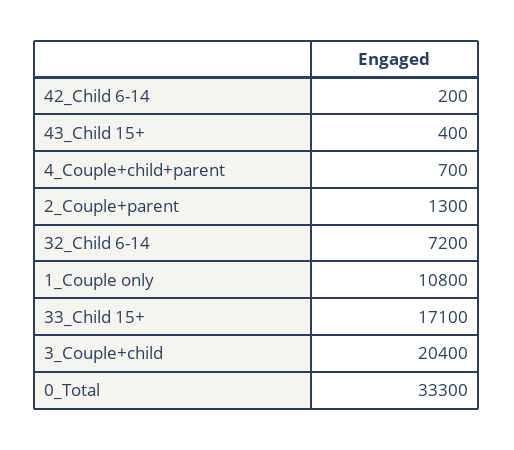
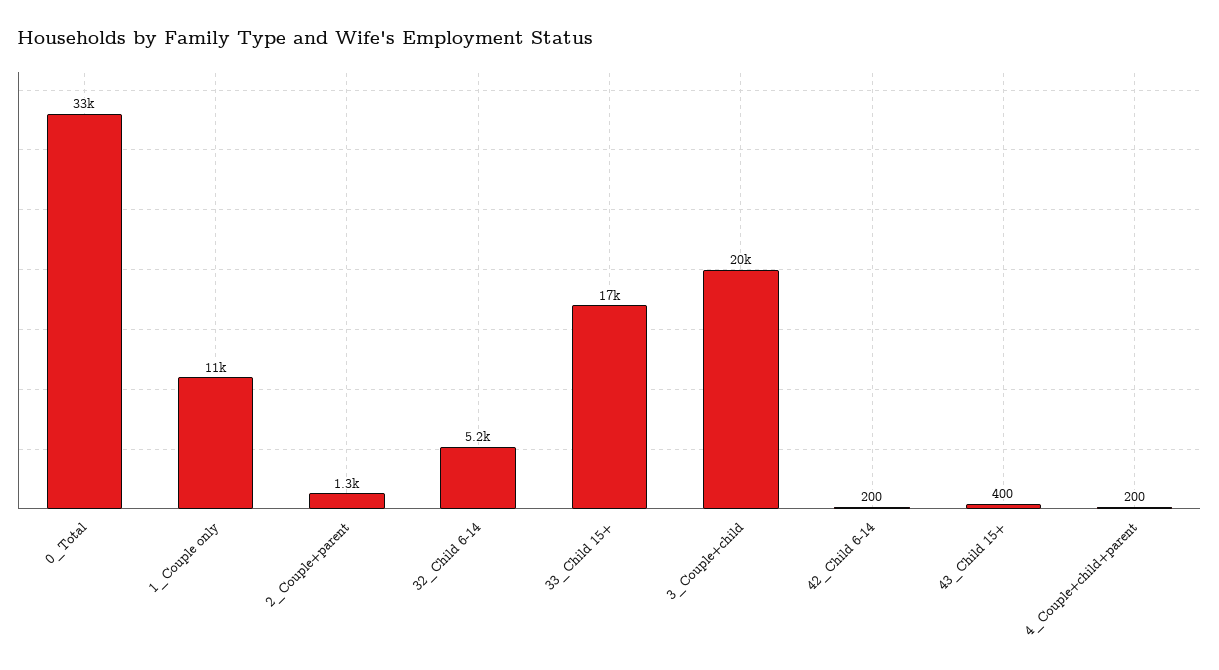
  {
    "42_Child 6-14": 200,
    "43_Child 15+": 400,
-   "4_Couple+child+parent": 700,
+   "4_Couple+child+parent": 200,
    "2_Couple+parent": 1300,
-   "32_Child 6-14": 7200,
+   "32_Child 6-14": 5200,
    "1_Couple only": 10800,
    "33_Child 15+": 17100,
    "3_Couple+child": 20400,
    "0_Total": 33300
  }

